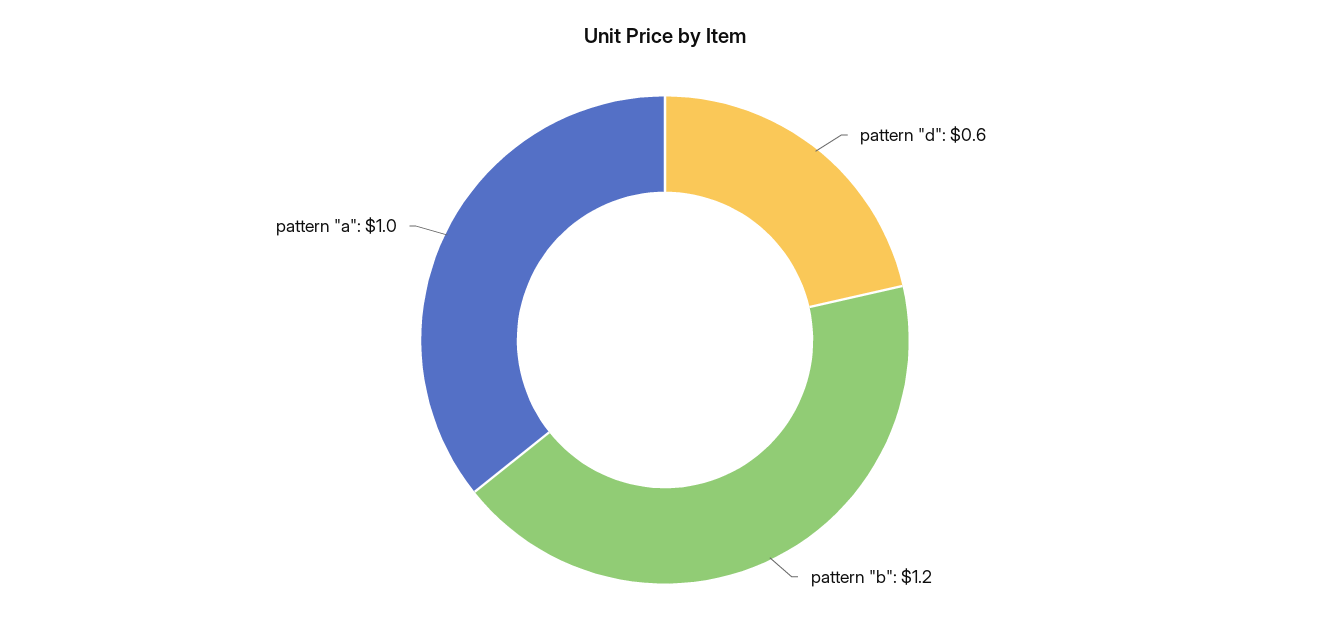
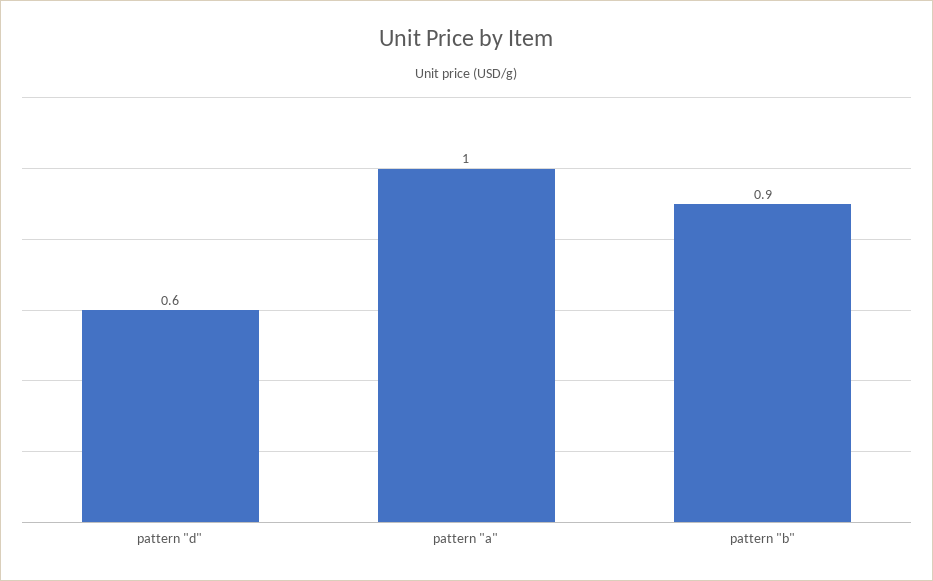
  {
    "pattern \"d\"": 0.6,
-   "pattern \"b\"": 1.2,
+   "pattern \"b\"": 0.9,
    "pattern \"a\"": 1
  }

